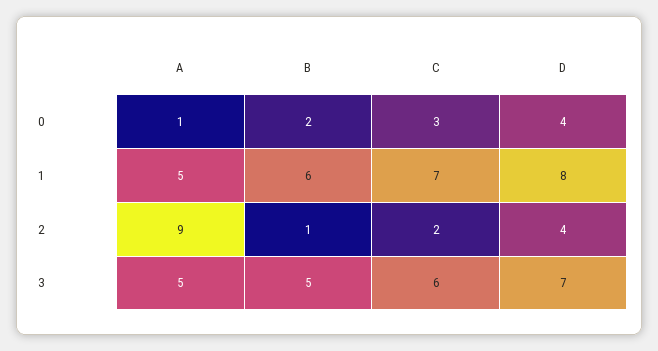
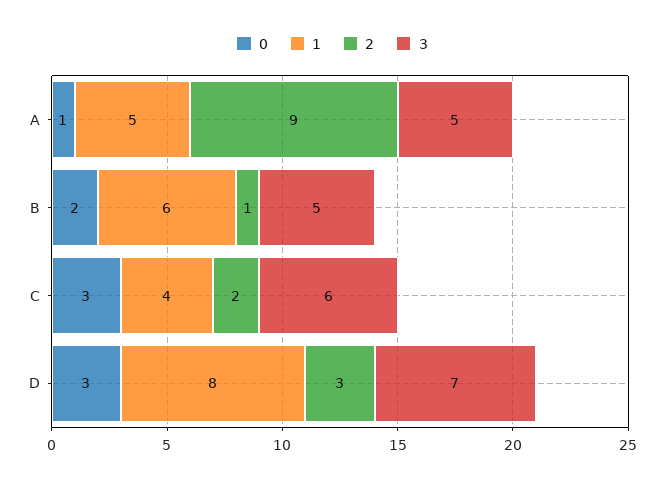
  {
    "0": {
      "A": 1,
      "B": 2,
      "C": 3,
-     "D": 4
+     "D": 3
    },
    "1": {
      "A": 5,
      "B": 6,
-     "C": 7,
+     "C": 4,
      "D": 8
    },
    "2": {
      "A": 9,
      "B": 1,
      "C": 2,
-     "D": 4
+     "D": 3
    },
    "3": {
      "A": 5,
      "B": 5,
      "C": 6,
      "D": 7
    }
  }

